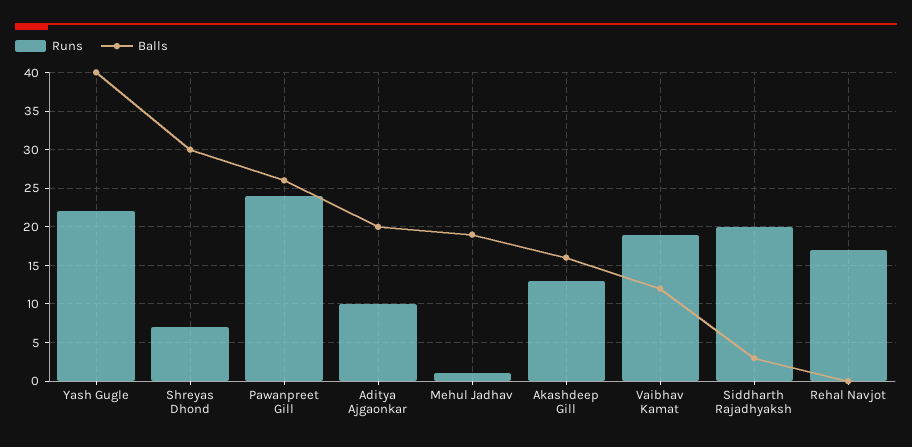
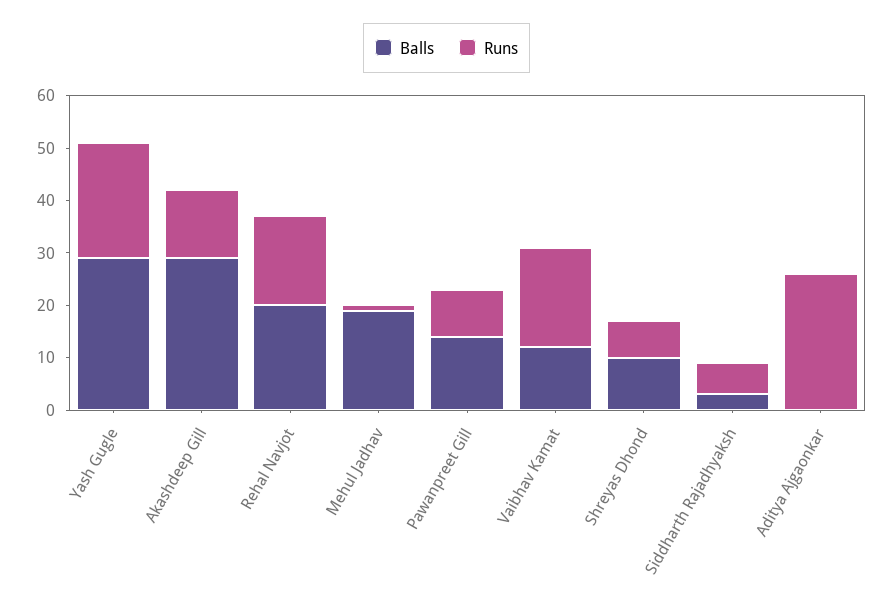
  {
    "Runs": {
      "Yash Gugle": 22,
      "Shreyas Dhond": 7,
-     "Pawanpreet Gill": 24,
+     "Pawanpreet Gill": 10,
-     "Aditya Ajgaonkar": 10,
+     "Aditya Ajgaonkar": 25,
      "Mehul Jadhav": 1,
      "Akashdeep Gill": 13,
      "Vaibhav Kamat": 19,
-     "Siddharth Rajadhyaksh": 20,
+     "Siddharth Rajadhyaksh": 5,
      "Rehal Navjot": 17
    },
    "Balls": {
-     "Yash Gugle": 40,
+     "Yash Gugle": 30,
-     "Shreyas Dhond": 30,
+     "Shreyas Dhond": 10,
-     "Pawanpreet Gill": 26,
+     "Pawanpreet Gill": 15,
-     "Aditya Ajgaonkar": 20,
+     "Aditya Ajgaonkar": 0,
      "Mehul Jadhav": 19,
-     "Akashdeep Gill": 16,
+     "Akashdeep Gill": 30,
      "Vaibhav Kamat": 12,
      "Siddharth Rajadhyaksh": 3,
-     "Rehal Navjot": 0
+     "Rehal Navjot": 20
    }
  }

